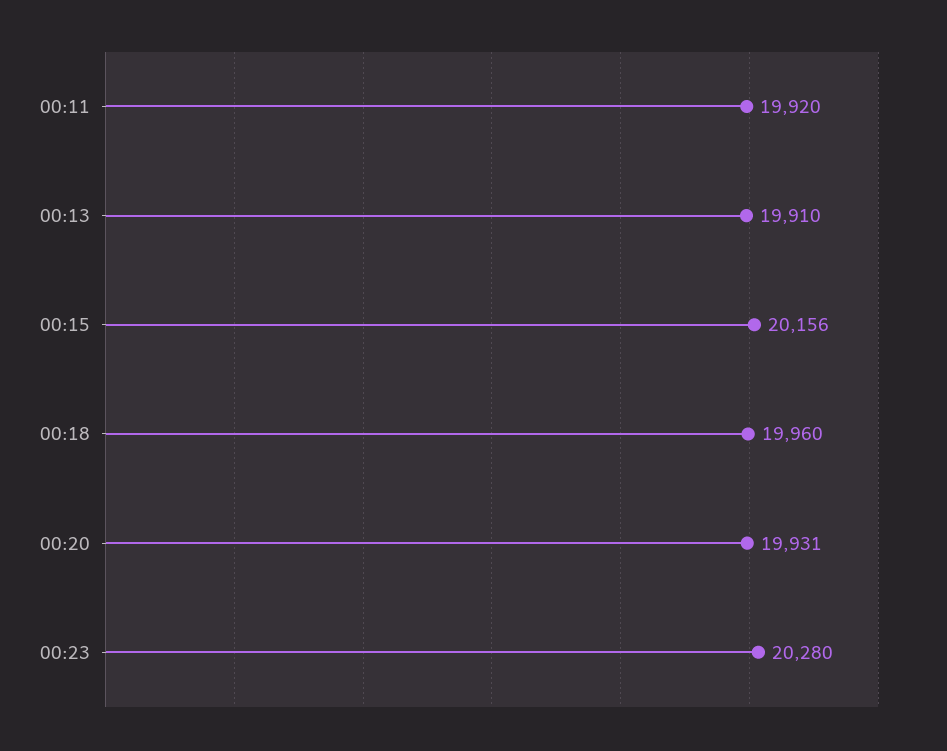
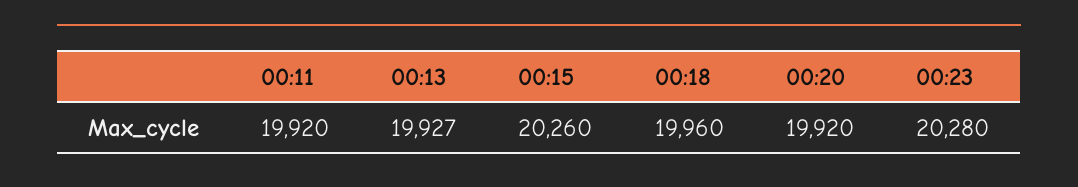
  {
    "00:11": 19920,
-   "00:13": 19910,
+   "00:13": 19927,
-   "00:15": 20156,
+   "00:15": 20260,
    "00:18": 19960,
-   "00:20": 19931,
+   "00:20": 19920,
    "00:23": 20280
  }

